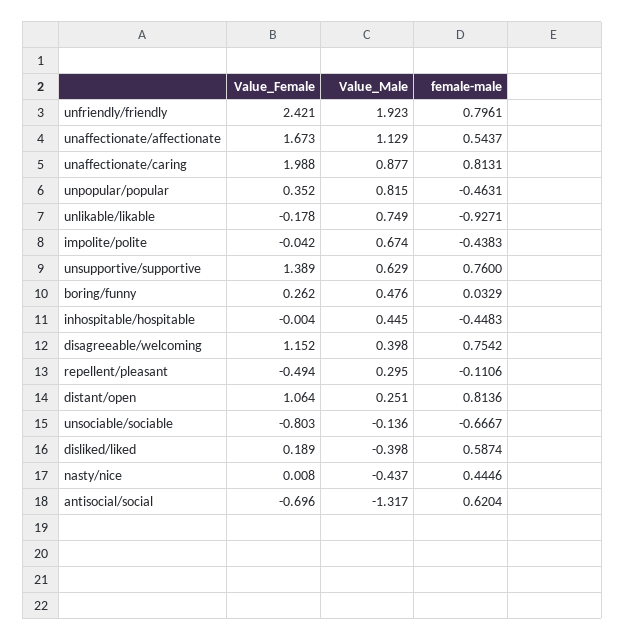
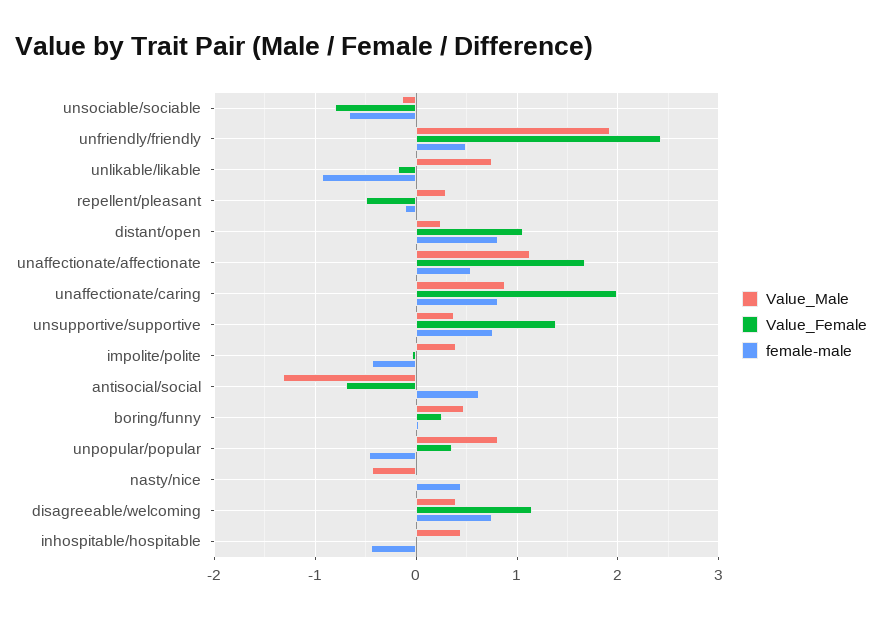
  {
    "Value_Female": {
      "unfriendly/friendly": 2.421,
      "unaffectionate/affectionate": 1.673,
      "unaffectionate/caring": 1.988,
      "unpopular/popular": 0.352,
      "unlikable/likable": -0.178,
      "impolite/polite": -0.042,
      "unsupportive/supportive": 1.389,
      "boring/funny": 0.262,
      "inhospitable/hospitable": -0.004,
      "disagreeable/welcoming": 1.152,
      "repellent/pleasant": -0.494,
      "distant/open": 1.064,
      "unsociable/sociable": -0.803,
-     "disliked/liked": 0.189,
      "nasty/nice": 0.008,
      "antisocial/social": -0.696
    },
    "Value_Male": {
      "unfriendly/friendly": 1.923,
      "unaffectionate/affectionate": 1.129,
      "unaffectionate/caring": 0.877,
      "unpopular/popular": 0.815,
      "unlikable/likable": 0.749,
-     "impolite/polite": 0.674,
+     "impolite/polite": 0.4,
-     "unsupportive/supportive": 0.629,
+     "unsupportive/supportive": 0.4,
      "boring/funny": 0.476,
      "inhospitable/hospitable": 0.445,
      "disagreeable/welcoming": 0.398,
      "repellent/pleasant": 0.295,
      "distant/open": 0.251,
      "unsociable/sociable": -0.136,
-     "disliked/liked": -0.398,
      "nasty/nice": -0.437,
      "antisocial/social": -1.317
    },
    "female-male": {
-     "unfriendly/friendly": 0.7961,
+     "unfriendly/friendly": 0.5,
      "unaffectionate/affectionate": 0.5437,
      "unaffectionate/caring": 0.8131,
      "unpopular/popular": -0.4631,
      "unlikable/likable": -0.9271,
      "impolite/polite": -0.4383,
      "unsupportive/supportive": 0.76,
      "boring/funny": 0.0329,
      "inhospitable/hospitable": -0.4483,
      "disagreeable/welcoming": 0.7542,
      "repellent/pleasant": -0.1106,
      "distant/open": 0.8136,
      "unsociable/sociable": -0.6667,
-     "disliked/liked": 0.5874,
      "nasty/nice": 0.4446,
      "antisocial/social": 0.6204
    }
  }

